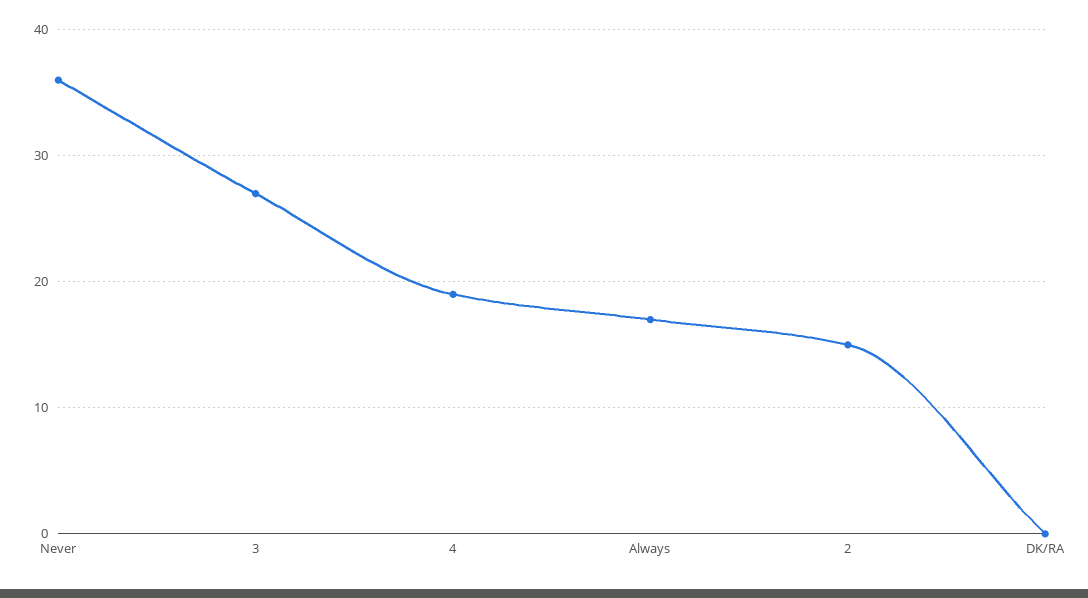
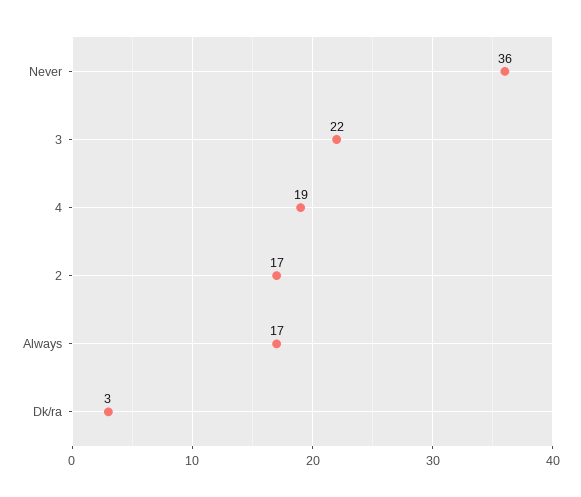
  {
    "Never": 36,
-   "3": 27,
+   "3": 22,
    "4": 19,
    "Always": 17,
-   "2": 15,
+   "2": 17,
-   "DK/RA": 0
+   "DK/RA": 3
  }

